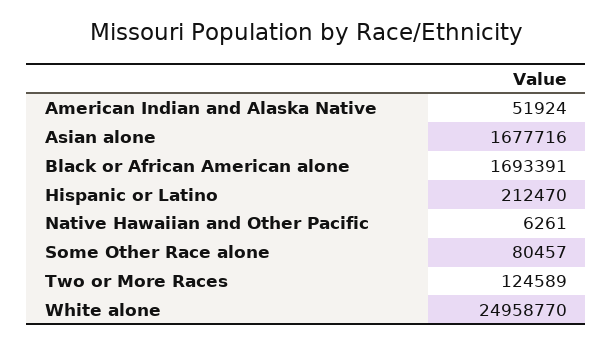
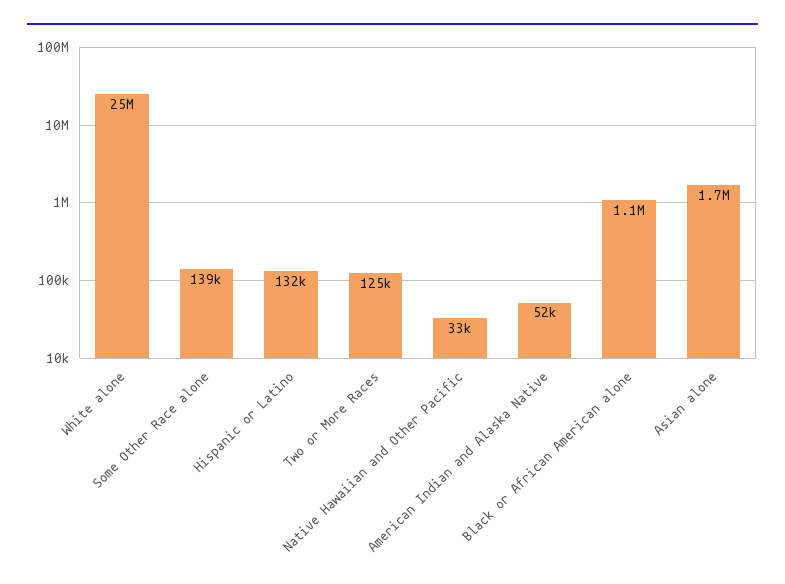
  {
    "American Indian and Alaska Native": 51924,
    "Asian alone": 1677716,
-   "Black or African American alone": 1693391,
+   "Black or African American alone": 1100000,
-   "Hispanic or Latino": 212470,
+   "Hispanic or Latino": 132000,
-   "Native Hawaiian and Other Pacific": 6261,
+   "Native Hawaiian and Other Pacific": 33000,
-   "Some Other Race alone": 80457,
+   "Some Other Race alone": 139000,
    "Two or More Races": 124589,
    "White alone": 24958770
  }

